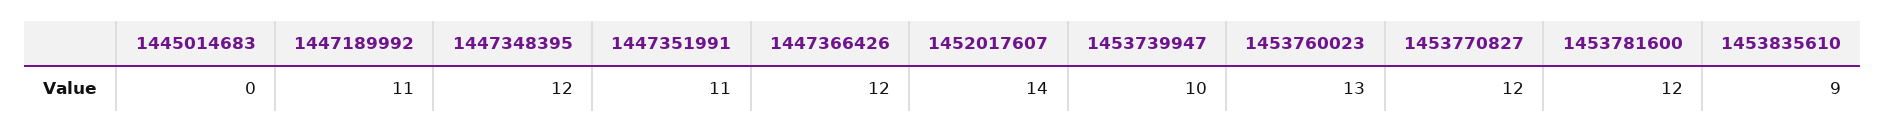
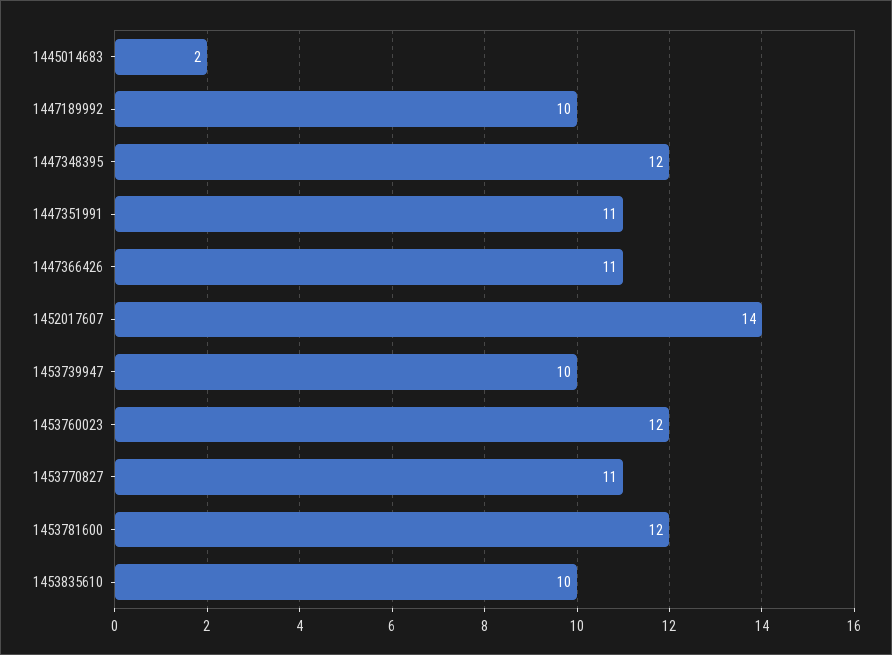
  {
-   "1445014683": 0,
+   "1445014683": 2,
-   "1447189992": 11,
+   "1447189992": 10,
    "1447348395": 12,
    "1447351991": 11,
-   "1447366426": 12,
+   "1447366426": 11,
    "1452017607": 14,
    "1453739947": 10,
-   "1453760023": 13,
+   "1453760023": 12,
-   "1453770827": 12,
+   "1453770827": 11,
    "1453781600": 12,
-   "1453835610": 9
+   "1453835610": 10
  }

